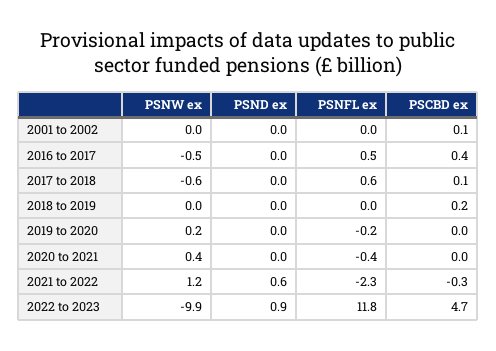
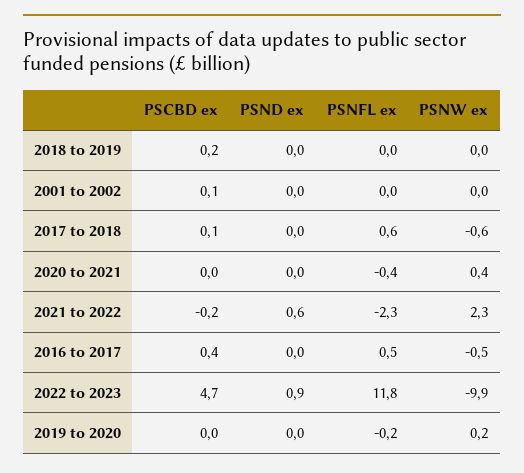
  {
    "PSNW ex": {
      "2001 to 2002": 0,
      "2016 to 2017": -0.5,
      "2017 to 2018": -0.6,
      "2018 to 2019": 0,
      "2019 to 2020": 0.2,
      "2020 to 2021": 0.4,
-     "2021 to 2022": 1.2,
+     "2021 to 2022": 2.3,
      "2022 to 2023": -9.9
    },
    "PSND ex": {
      "2001 to 2002": 0,
      "2016 to 2017": 0,
      "2017 to 2018": 0,
      "2018 to 2019": 0,
      "2019 to 2020": 0,
      "2020 to 2021": 0,
      "2021 to 2022": 0.6,
      "2022 to 2023": 0.9
    },
    "PSNFL ex": {
      "2001 to 2002": 0,
      "2016 to 2017": 0.5,
      "2017 to 2018": 0.6,
      "2018 to 2019": 0,
      "2019 to 2020": -0.2,
      "2020 to 2021": -0.4,
      "2021 to 2022": -2.3,
      "2022 to 2023": 11.8
    },
    "PSCBD ex": {
      "2001 to 2002": 0.1,
      "2016 to 2017": 0.4,
      "2017 to 2018": 0.1,
      "2018 to 2019": 0.2,
      "2019 to 2020": 0,
      "2020 to 2021": 0,
-     "2021 to 2022": -0.3,
+     "2021 to 2022": -0.2,
      "2022 to 2023": 4.7
    }
  }

